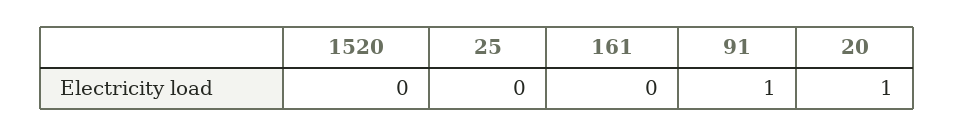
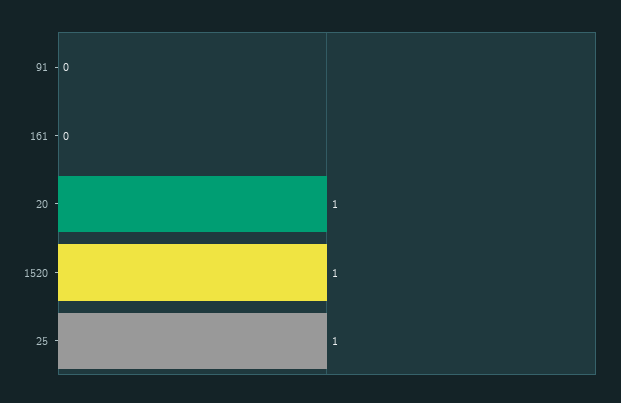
  {
-   "1520": 0,
+   "1520": 1,
-   "25": 0,
+   "25": 1,
    "161": 0,
-   "91": 1,
+   "91": 0,
    "20": 1
  }

